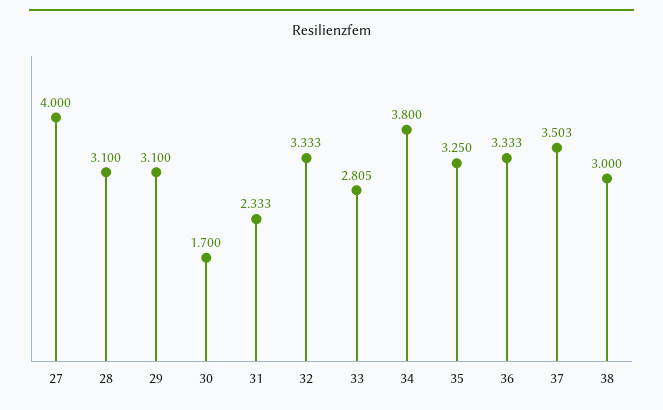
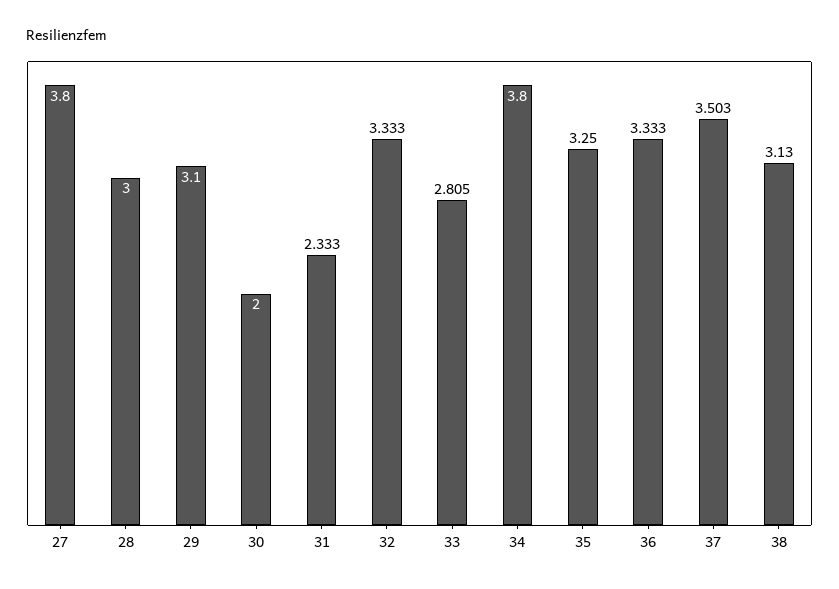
  {
-   "27": 4,
+   "27": 3.8,
-   "28": 3.1,
+   "28": 3,
    "29": 3.1,
-   "30": 1.7,
+   "30": 2,
    "31": 2.333,
    "32": 3.333,
    "33": 2.805,
    "34": 3.8,
    "35": 3.25,
    "36": 3.333,
    "37": 3.503,
-   "38": 3
+   "38": 3.13
  }

